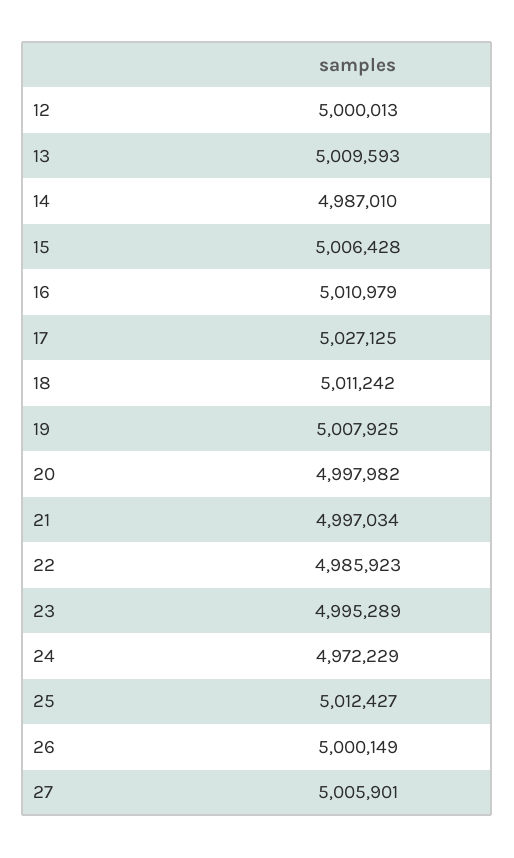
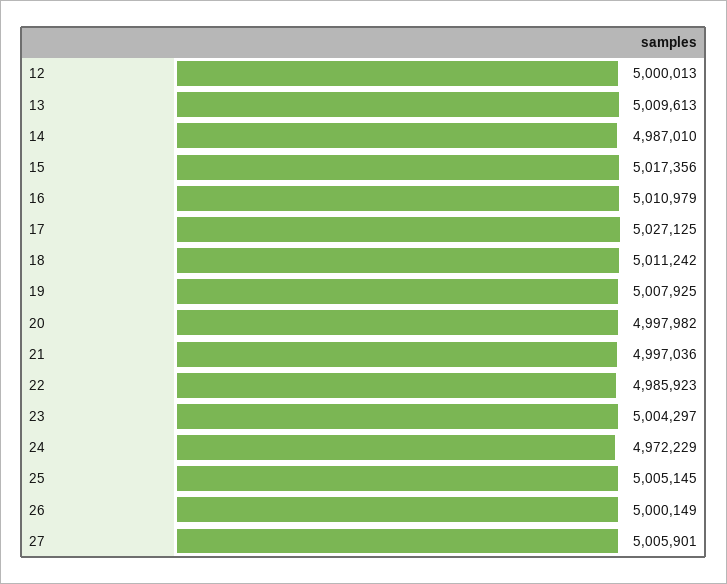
  {
    "12": 5000013,
-   "13": 5009593,
+   "13": 5009613,
    "14": 4987010,
-   "15": 5006428,
+   "15": 5017356,
    "16": 5010979,
    "17": 5027125,
    "18": 5011242,
    "19": 5007925,
    "20": 4997982,
-   "21": 4997034,
+   "21": 4997036,
    "22": 4985923,
-   "23": 4995289,
+   "23": 5004297,
    "24": 4972229,
-   "25": 5012427,
+   "25": 5005145,
    "26": 5000149,
    "27": 5005901
  }

